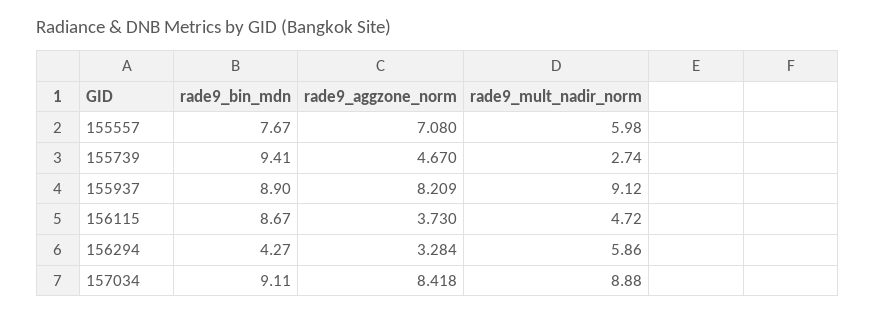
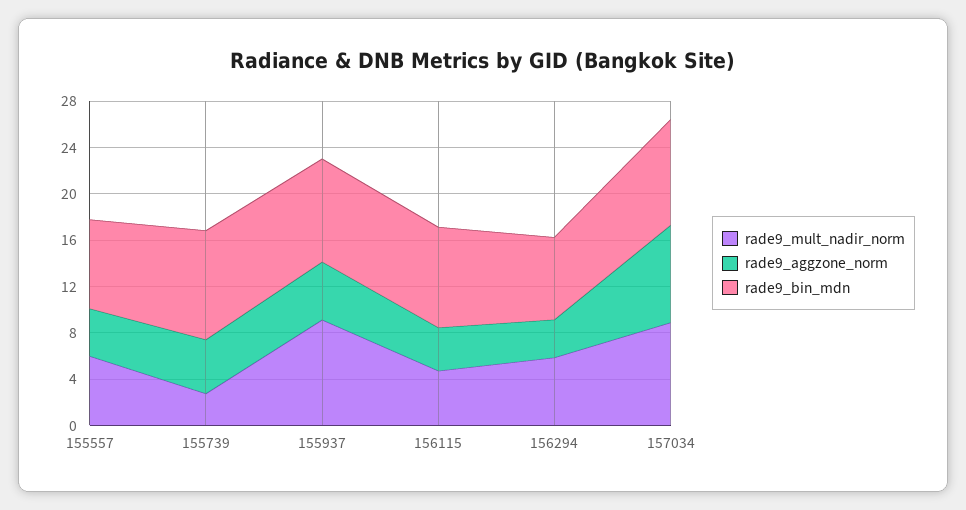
  {
    "rade9_bin_mdn": {
      "155557": 7.67,
      "155739": 9.41,
      "155937": 8.9,
      "156115": 8.67,
-     "156294": 4.27,
+     "156294": 7,
      "157034": 9.11
    },
    "rade9_aggzone_norm": {
-     "155557": 7.08,
+     "155557": 4,
      "155739": 4.67,
-     "155937": 8.209,
+     "155937": 5,
      "156115": 3.73,
      "156294": 3.284,
      "157034": 8.418
    },
    "rade9_mult_nadir_norm": {
      "155557": 5.98,
      "155739": 2.74,
      "155937": 9.12,
      "156115": 4.72,
      "156294": 5.86,
      "157034": 8.88
    }
  }

